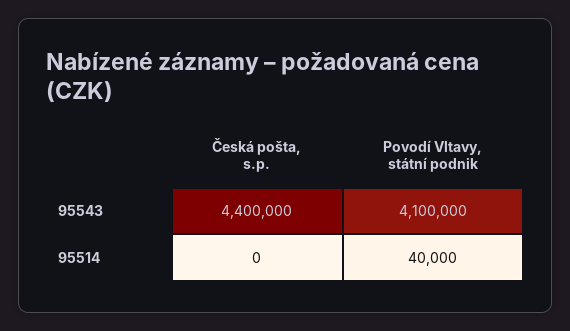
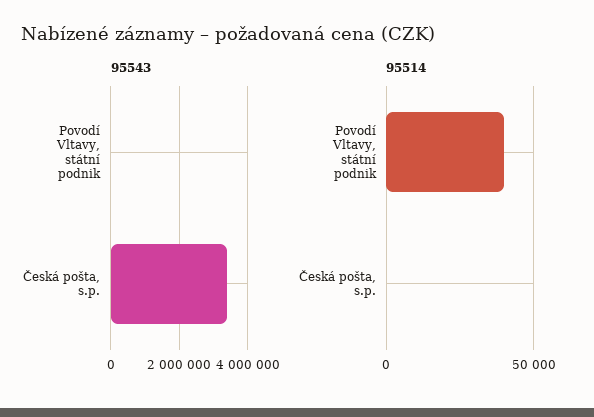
  {
    "95543": {
-     "Česká pošta, s.p.": 4400000,
+     "Česká pošta, s.p.": 3400000,
-     "Povodí Vltavy, státní podnik": 4100000
+     "Povodí Vltavy, státní podnik": 0
    },
    "95514": {
      "Česká pošta, s.p.": 0,
      "Povodí Vltavy, státní podnik": 40000
    }
  }

